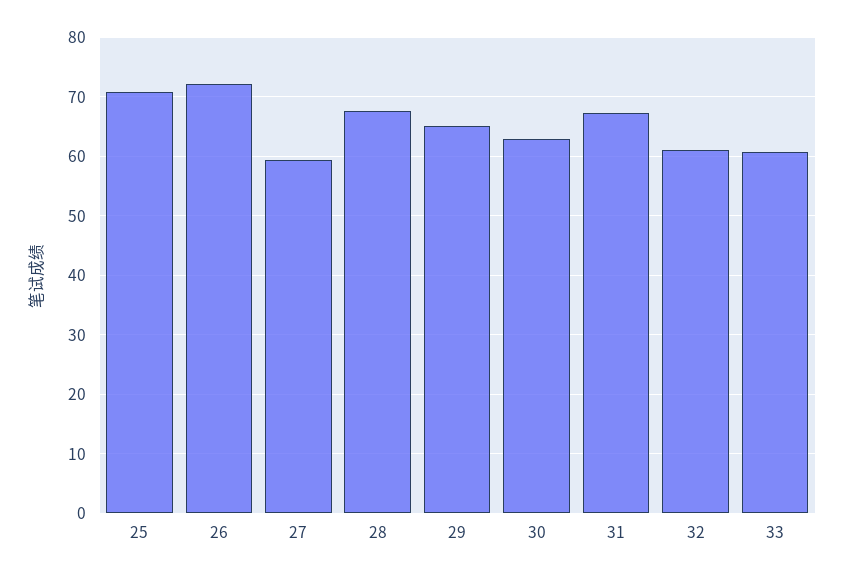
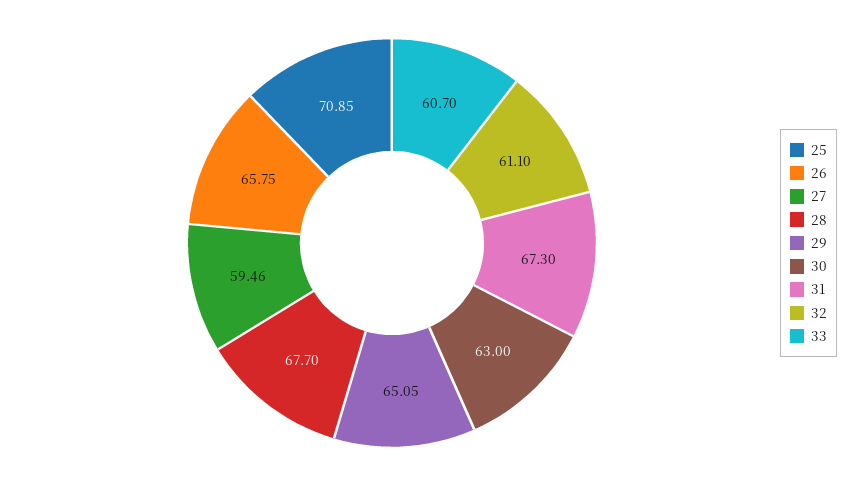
  {
    "25": 70.85,
-   "26": 72,
+   "26": 65.75,
    "27": 59.46,
    "28": 67.7,
    "29": 65.05,
    "30": 63,
    "31": 67.3,
    "32": 61.1,
    "33": 60.7
  }

